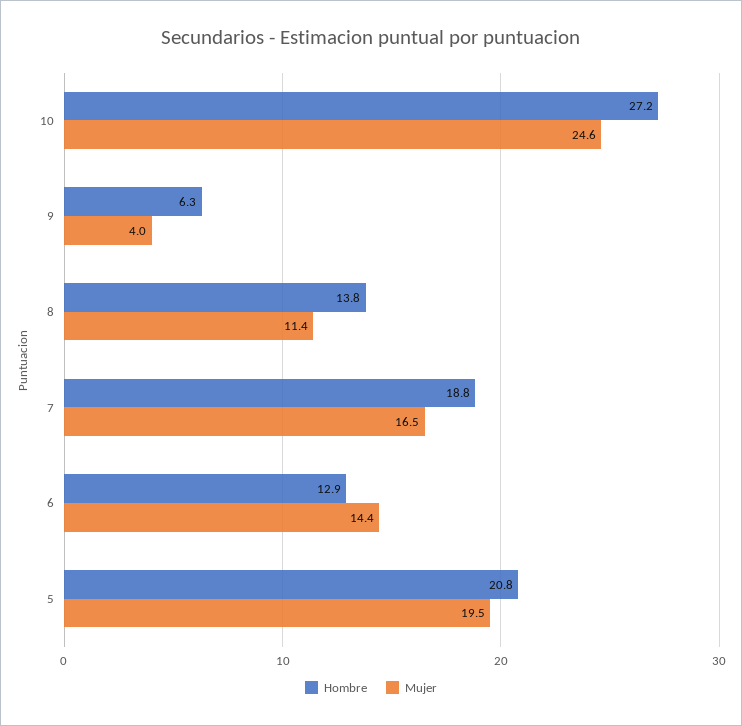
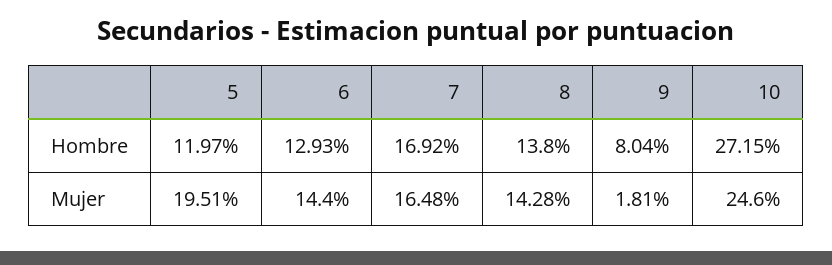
  {
    "Hombre": {
      "10": 27.15,
-     "9": 6.3,
+     "9": 8.04,
      "8": 13.8,
-     "7": 18.8,
+     "7": 16.92,
      "6": 12.93,
-     "5": 20.8
+     "5": 11.97
    },
    "Mujer": {
      "10": 24.6,
-     "9": 4,
+     "9": 1.81,
-     "8": 11.4,
+     "8": 14.28,
      "7": 16.48,
      "6": 14.4,
      "5": 19.51
    }
  }

